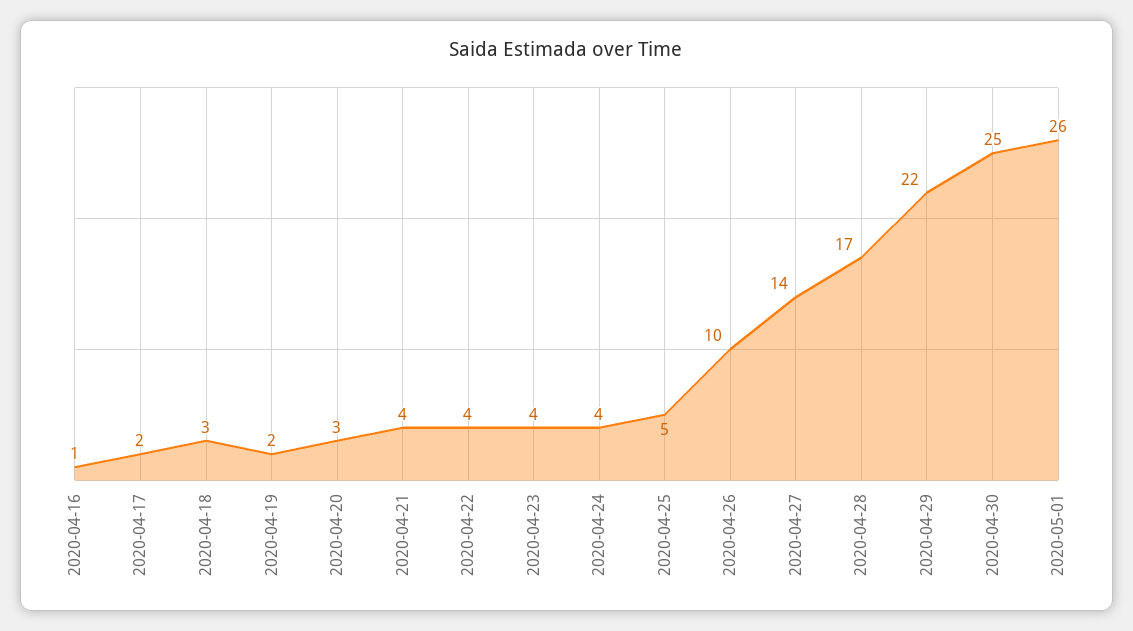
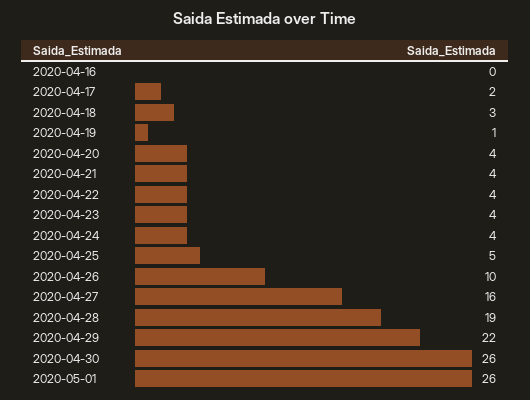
  {
-   "2020-04-16": 1,
+   "2020-04-16": 0,
    "2020-04-17": 2,
    "2020-04-18": 3,
-   "2020-04-19": 2,
+   "2020-04-19": 1,
-   "2020-04-20": 3,
+   "2020-04-20": 4,
    "2020-04-21": 4,
    "2020-04-22": 4,
    "2020-04-23": 4,
    "2020-04-24": 4,
    "2020-04-25": 5,
    "2020-04-26": 10,
-   "2020-04-27": 14,
+   "2020-04-27": 16,
-   "2020-04-28": 17,
+   "2020-04-28": 19,
    "2020-04-29": 22,
-   "2020-04-30": 25,
+   "2020-04-30": 26,
    "2020-05-01": 26
  }

